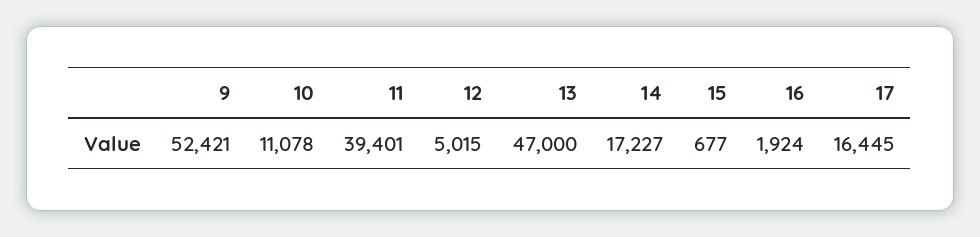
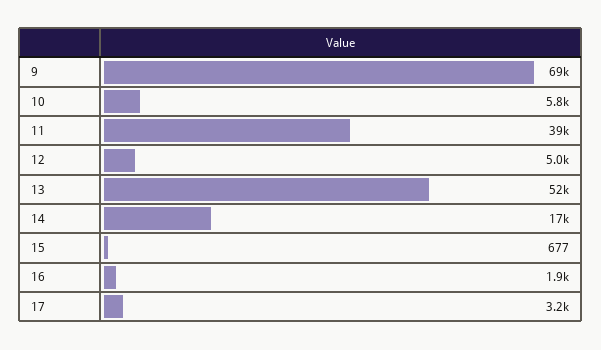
  {
-   "9": 52421,
+   "9": 69000,
-   "10": 11078,
+   "10": 5800,
    "11": 39401,
    "12": 5015,
-   "13": 47000,
+   "13": 52000,
    "14": 17227,
    "15": 677,
    "16": 1924,
-   "17": 16445
+   "17": 3200
  }

